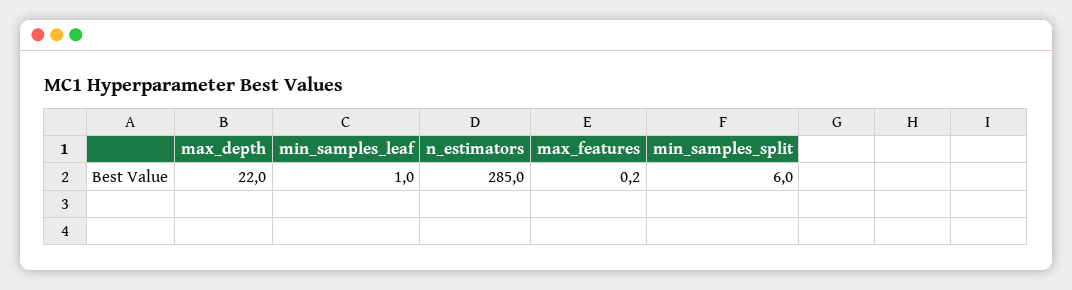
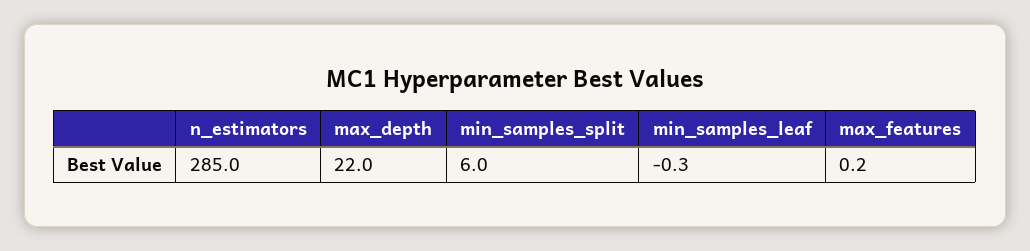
  {
    "max_depth": 22,
-   "min_samples_leaf": 1,
+   "min_samples_leaf": -0.3,
    "n_estimators": 285,
    "max_features": 0.2,
    "min_samples_split": 6
  }

